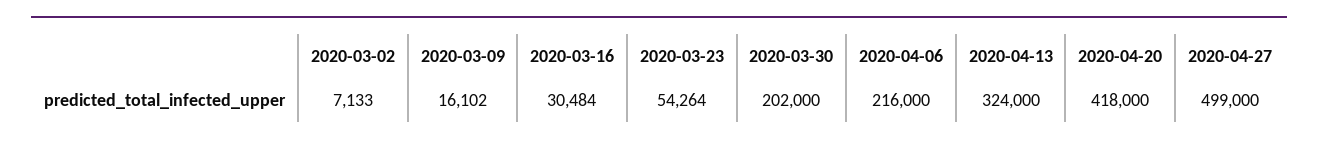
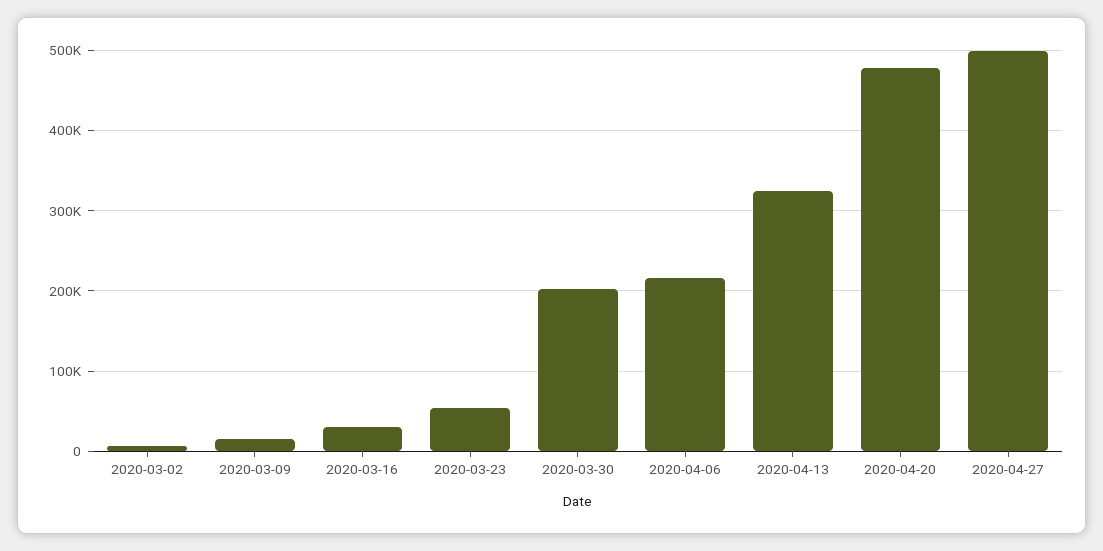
  {
    "2020-03-02": 7133,
    "2020-03-09": 16102,
    "2020-03-16": 30484,
    "2020-03-23": 54264,
    "2020-03-30": 202000,
    "2020-04-06": 216000,
    "2020-04-13": 324000,
-   "2020-04-20": 418000,
+   "2020-04-20": 480000,
    "2020-04-27": 499000
  }

